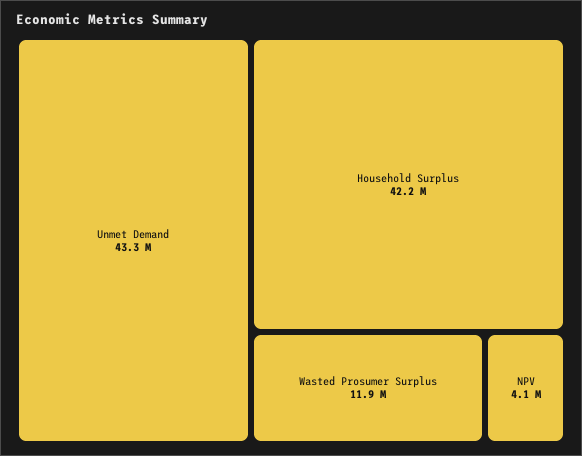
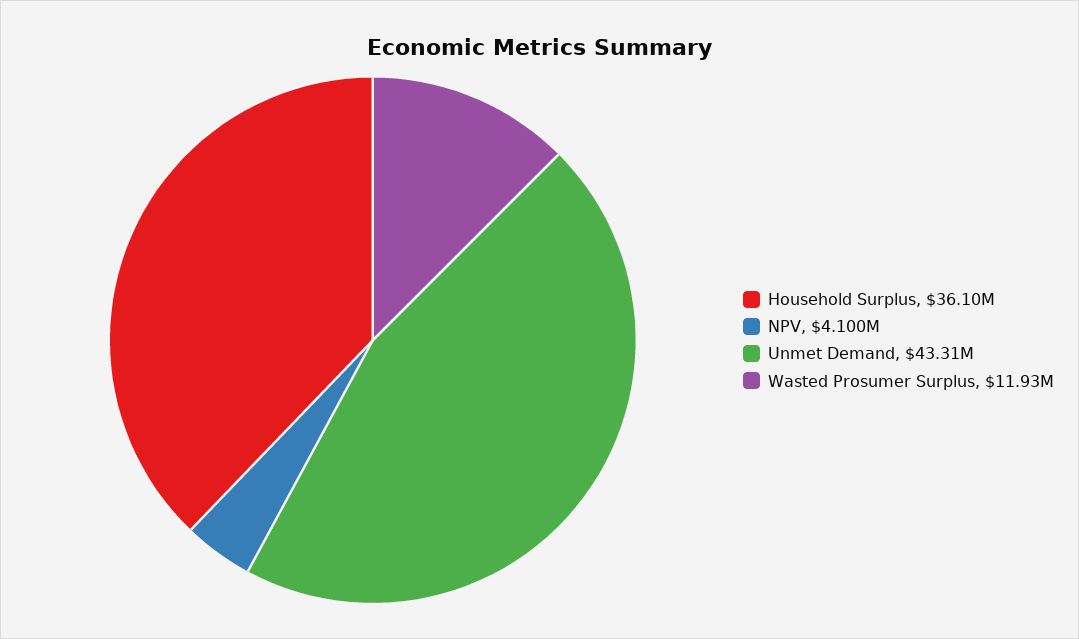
  {
    "Unmet Demand": 43310000,
-   "Household Surplus": 42200000,
+   "Household Surplus": 36100000,
    "Wasted Prosumer Surplus": 11930000,
    "NPV": 4100000
  }

